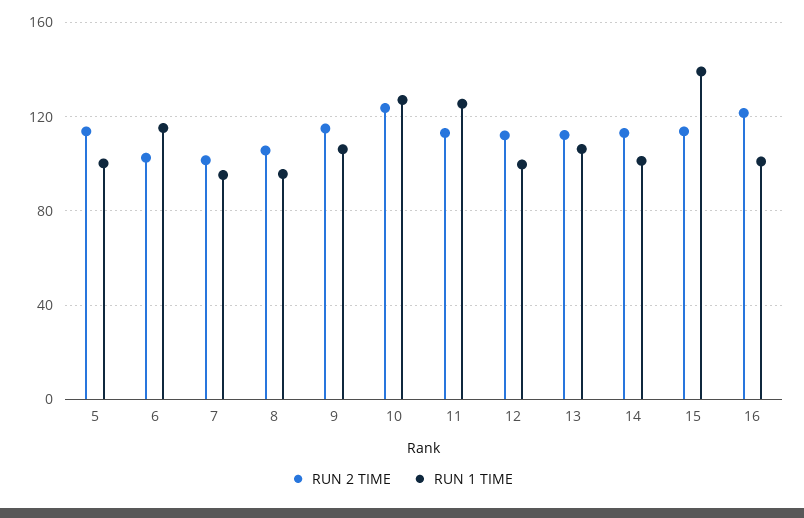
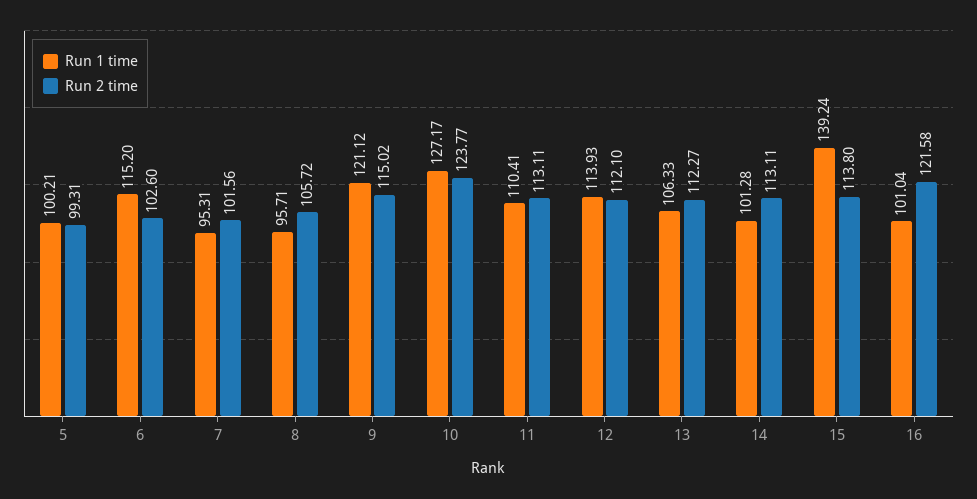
  {
    "RUN 2 TIME": {
-     "5": 115,
+     "5": 99.31,
      "6": 102.6,
      "7": 101.56,
      "8": 105.72,
      "9": 115.02,
      "10": 123.77,
      "11": 113.11,
      "12": 112.1,
      "13": 112.27,
      "14": 113.11,
      "15": 113.8,
      "16": 121.58
    },
    "RUN 1 TIME": {
      "5": 100.21,
      "6": 115.2,
      "7": 95.31,
      "8": 95.71,
-     "9": 105,
+     "9": 121.12,
      "10": 127.17,
-     "11": 125,
+     "11": 110.41,
-     "12": 100,
+     "12": 113.93,
      "13": 106.33,
      "14": 101.28,
      "15": 139.24,
      "16": 101.04
    }
  }

